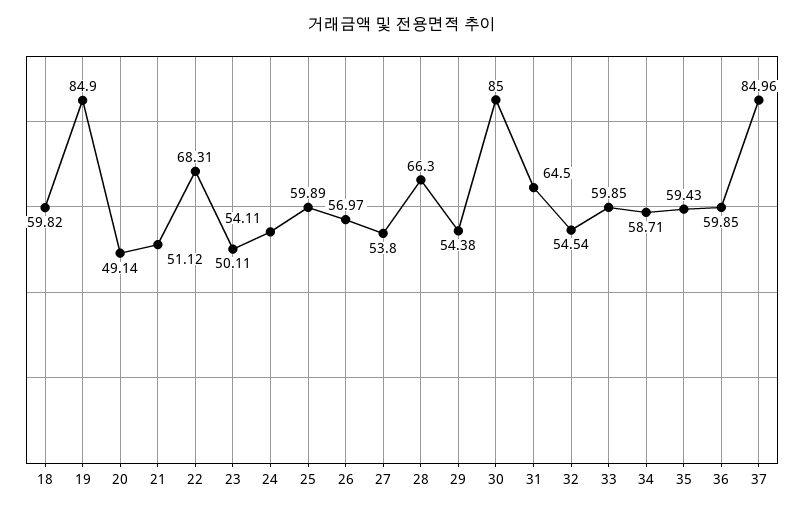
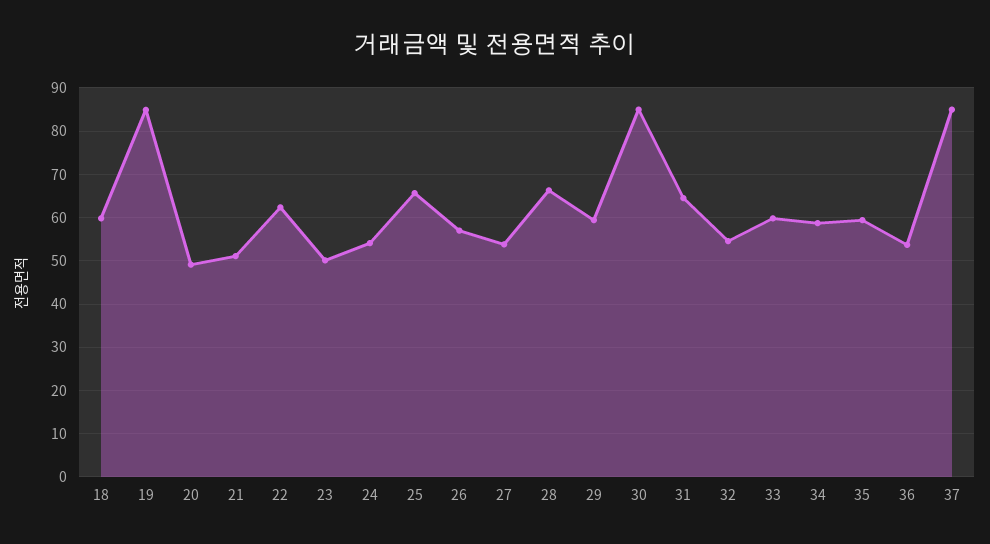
  {
    "18": 59.82,
    "19": 84.9,
    "20": 49.14,
    "21": 51.12,
-   "22": 68.31,
+   "22": 62,
    "23": 50.11,
    "24": 54.11,
-   "25": 59.89,
+   "25": 66,
    "26": 56.97,
    "27": 53.8,
    "28": 66.3,
-   "29": 54.38,
+   "29": 60,
    "30": 85,
    "31": 64.5,
    "32": 54.54,
    "33": 59.85,
    "34": 58.71,
    "35": 59.43,
-   "36": 59.85,
+   "36": 54,
    "37": 84.96
  }

